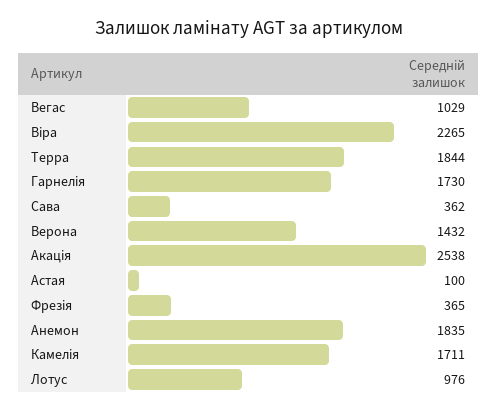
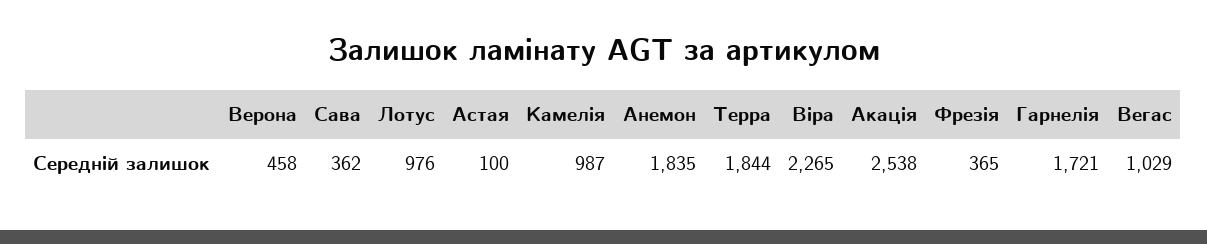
  {
    "Вегас": 1029,
    "Віра": 2265,
    "Терра": 1844,
-   "Гарнелія": 1730,
+   "Гарнелія": 1721,
    "Сава": 362,
-   "Верона": 1432,
+   "Верона": 458,
    "Акація": 2538,
    "Астая": 100,
    "Фрезія": 365,
    "Анемон": 1835,
-   "Камелія": 1711,
+   "Камелія": 987,
    "Лотус": 976
  }

